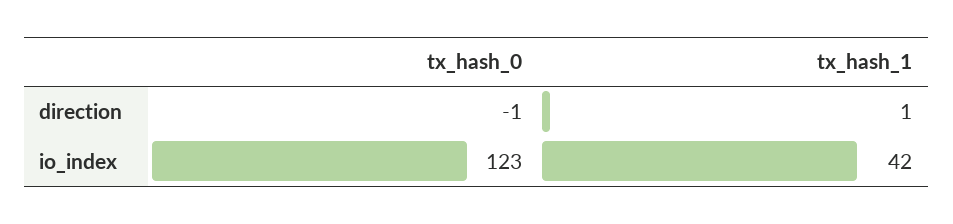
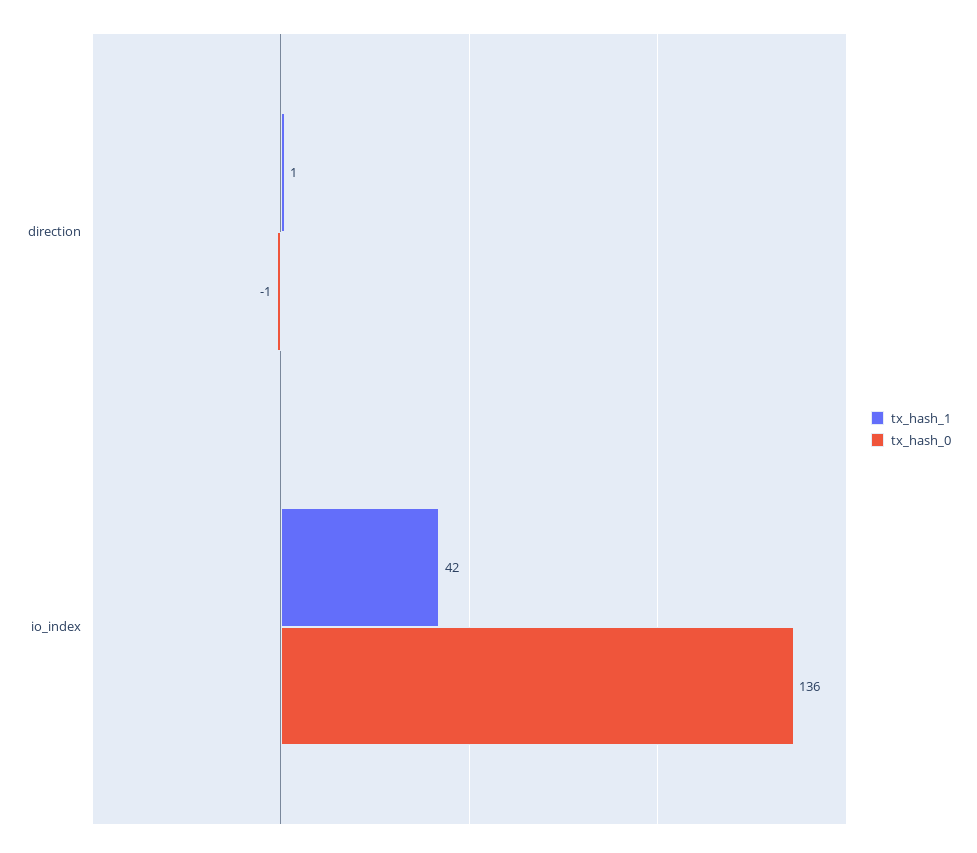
  {
    "tx_hash_0": {
      "direction": -1,
-     "io_index": 123
+     "io_index": 136
    },
    "tx_hash_1": {
      "direction": 1,
      "io_index": 42
    }
  }

